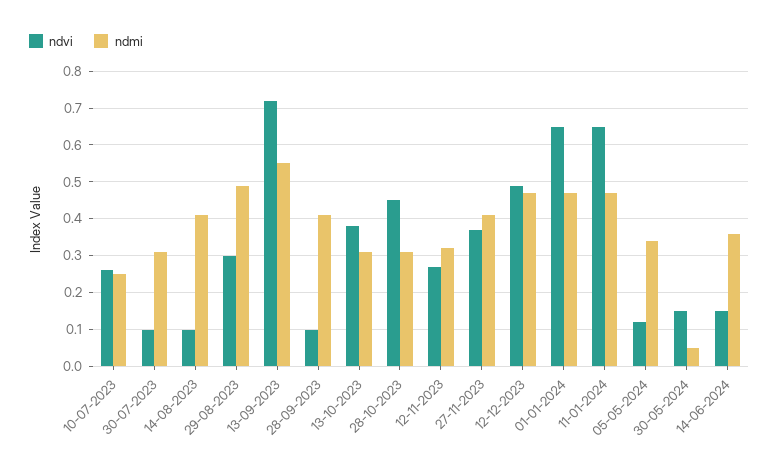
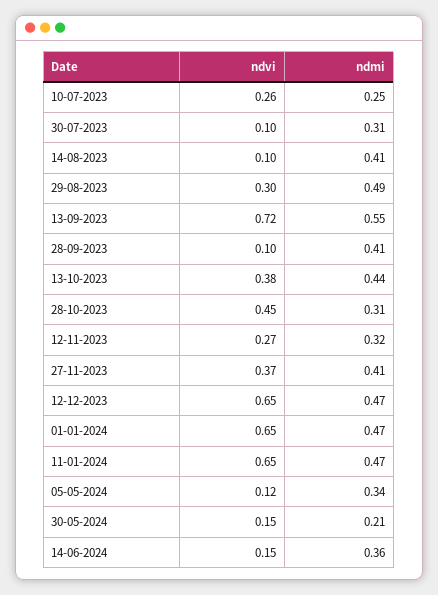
  {
    "ndvi": {
      "10-07-2023": 0.26,
      "30-07-2023": 0.1,
      "14-08-2023": 0.1,
      "29-08-2023": 0.3,
      "13-09-2023": 0.72,
      "28-09-2023": 0.1,
      "13-10-2023": 0.38,
      "28-10-2023": 0.45,
      "12-11-2023": 0.27,
      "27-11-2023": 0.37,
-     "12-12-2023": 0.5,
+     "12-12-2023": 0.65,
      "01-01-2024": 0.65,
      "11-01-2024": 0.65,
      "05-05-2024": 0.12,
      "30-05-2024": 0.15,
      "14-06-2024": 0.15
    },
    "ndmi": {
      "10-07-2023": 0.25,
      "30-07-2023": 0.31,
      "14-08-2023": 0.41,
      "29-08-2023": 0.49,
      "13-09-2023": 0.55,
      "28-09-2023": 0.41,
-     "13-10-2023": 0.3,
+     "13-10-2023": 0.44,
      "28-10-2023": 0.31,
      "12-11-2023": 0.32,
      "27-11-2023": 0.41,
      "12-12-2023": 0.47,
      "01-01-2024": 0.47,
      "11-01-2024": 0.47,
      "05-05-2024": 0.34,
-     "30-05-2024": 0.05,
+     "30-05-2024": 0.21,
      "14-06-2024": 0.36
    }
  }

